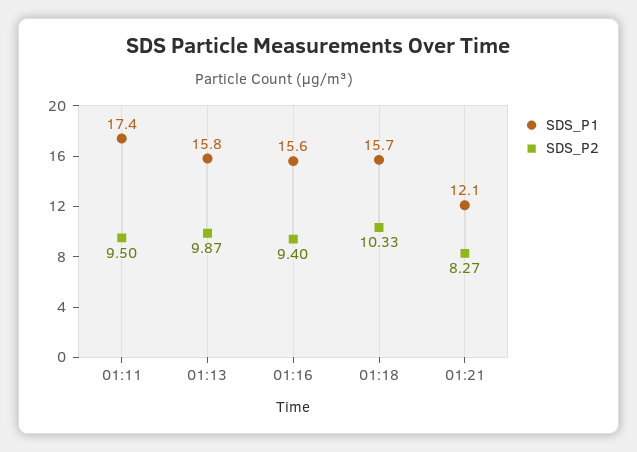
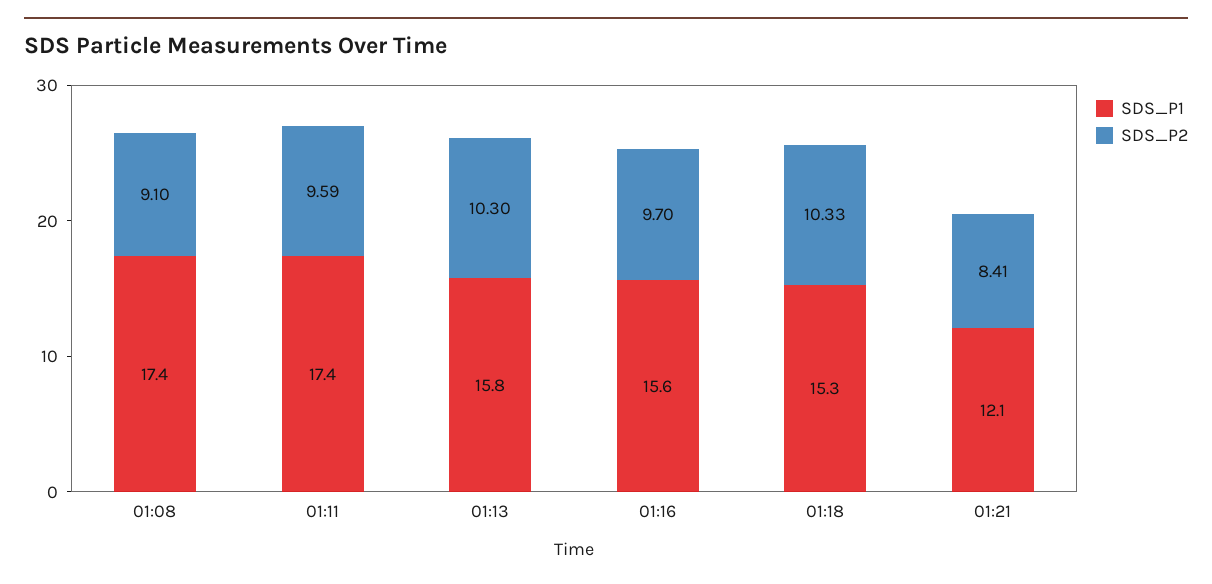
  {
    "SDS_P1": {
      "01:11": 17.4,
      "01:13": 15.8,
      "01:16": 15.6,
-     "01:18": 15.7,
+     "01:18": 15.3,
-     "01:21": 12.1
+     "01:21": 12.1,
+     "01:08": 17.4
    },
    "SDS_P2": {
-     "01:11": 9.5,
+     "01:11": 9.59,
-     "01:13": 9.87,
+     "01:13": 10.3,
-     "01:16": 9.4,
+     "01:16": 9.7,
      "01:18": 10.33,
-     "01:21": 8.27
+     "01:21": 8.41,
+     "01:08": 9.1
    }
  }

